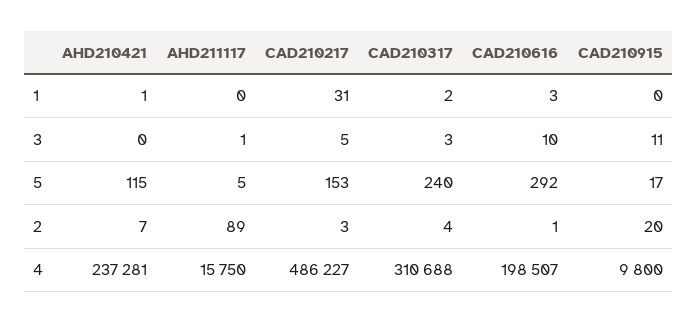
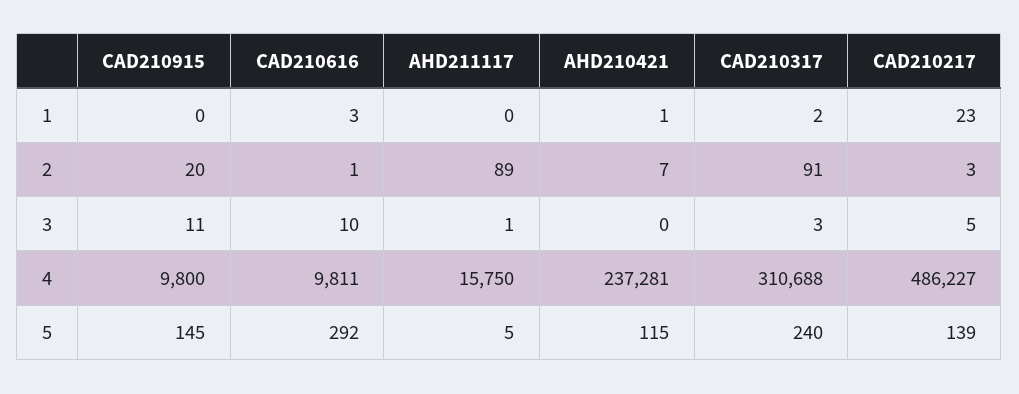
  {
    "AHD210421": {
      "1": 1,
      "3": 0,
      "5": 115,
      "2": 7,
      "4": 237281
    },
    "AHD211117": {
      "1": 0,
      "3": 1,
      "5": 5,
      "2": 89,
      "4": 15750
    },
    "CAD210217": {
-     "1": 31,
+     "1": 23,
      "3": 5,
-     "5": 153,
+     "5": 139,
      "2": 3,
      "4": 486227
    },
    "CAD210317": {
      "1": 2,
      "3": 3,
      "5": 240,
-     "2": 4,
+     "2": 91,
      "4": 310688
    },
    "CAD210616": {
      "1": 3,
      "3": 10,
      "5": 292,
      "2": 1,
-     "4": 198507
+     "4": 9811
    },
    "CAD210915": {
      "1": 0,
      "3": 11,
-     "5": 17,
+     "5": 145,
      "2": 20,
      "4": 9800
    }
  }

